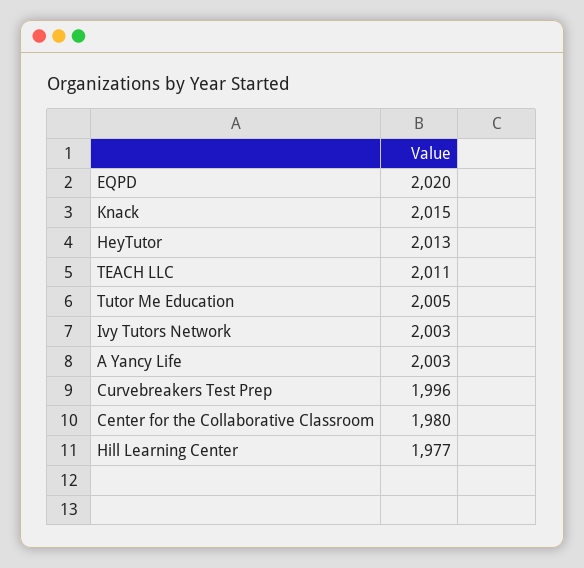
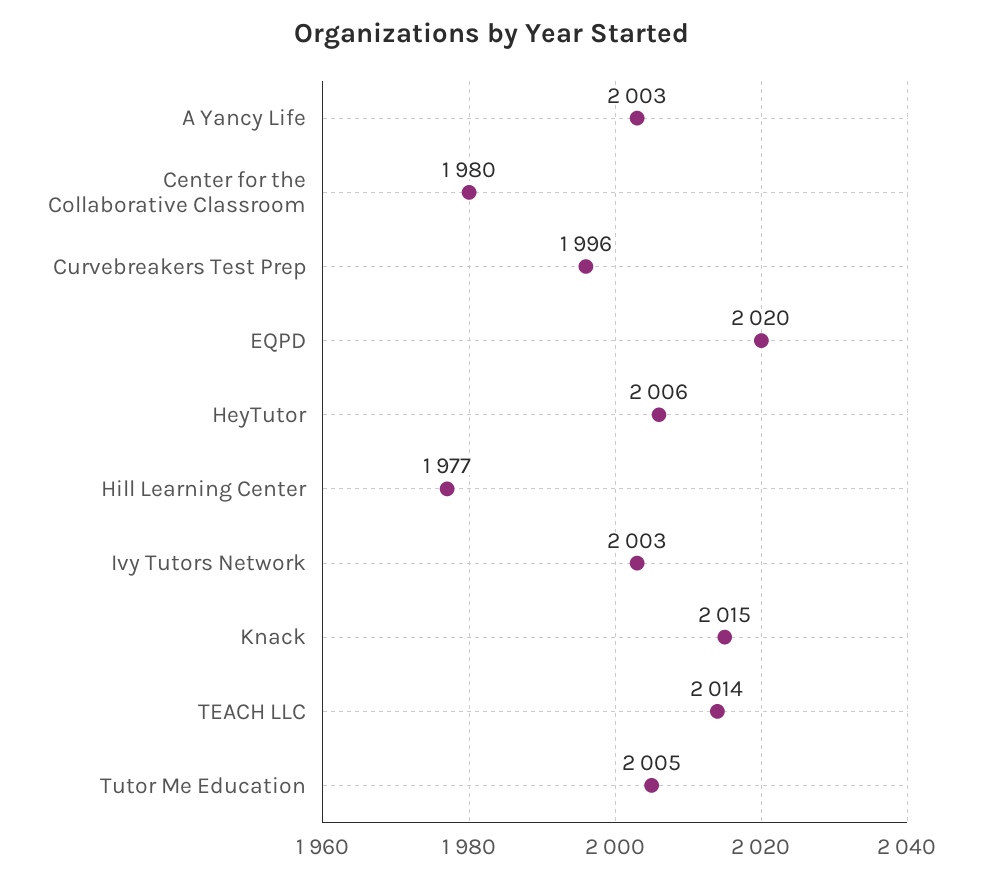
  {
    "EQPD": 2020,
    "Knack": 2015,
-   "HeyTutor": 2013,
+   "HeyTutor": 2006,
-   "TEACH LLC": 2011,
+   "TEACH LLC": 2014,
    "Tutor Me Education": 2005,
    "Ivy Tutors Network": 2003,
    "A Yancy Life": 2003,
    "Curvebreakers Test Prep": 1996,
    "Center for the Collaborative Classroom": 1980,
    "Hill Learning Center": 1977
  }

